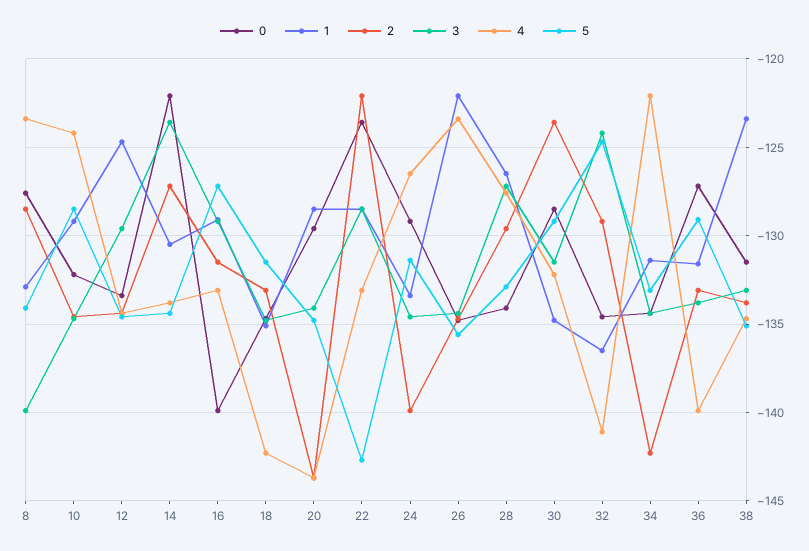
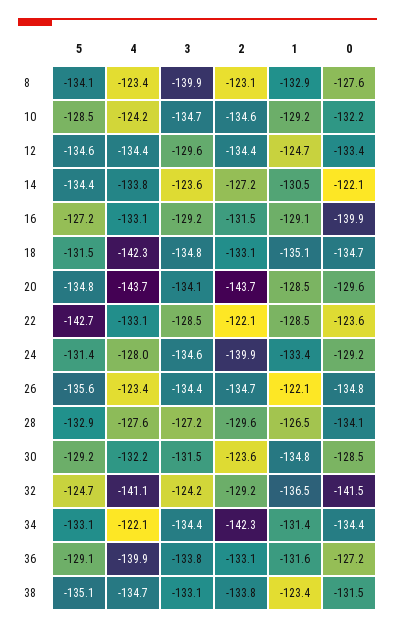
  {
    "0": {
      "8": -127.6,
      "10": -132.2,
      "12": -133.4,
      "14": -122.1,
      "16": -139.9,
      "18": -134.7,
      "20": -129.6,
      "22": -123.6,
      "24": -129.2,
      "26": -134.8,
      "28": -134.1,
      "30": -128.5,
-     "32": -134.5,
+     "32": -141.5,
      "34": -134.4,
      "36": -127.2,
      "38": -131.5
    },
    "1": {
      "8": -132.9,
      "10": -129.2,
      "12": -124.7,
      "14": -130.5,
      "16": -129.1,
      "18": -135.1,
      "20": -128.5,
      "22": -128.5,
      "24": -133.4,
      "26": -122.1,
      "28": -126.5,
      "30": -134.8,
      "32": -136.5,
      "34": -131.4,
      "36": -131.6,
      "38": -123.4
    },
    "2": {
-     "8": -128.5,
+     "8": -123.1,
      "10": -134.6,
      "12": -134.4,
      "14": -127.2,
      "16": -131.5,
      "18": -133.1,
      "20": -143.7,
      "22": -122.1,
      "24": -139.9,
      "26": -134.7,
      "28": -129.6,
      "30": -123.6,
      "32": -129.2,
      "34": -142.3,
      "36": -133.1,
      "38": -133.8
    },
    "3": {
      "8": -139.9,
      "10": -134.7,
      "12": -129.6,
      "14": -123.6,
      "16": -129.2,
      "18": -134.8,
      "20": -134.1,
      "22": -128.5,
      "24": -134.6,
      "26": -134.4,
      "28": -127.2,
      "30": -131.5,
      "32": -124.2,
      "34": -134.4,
      "36": -133.8,
      "38": -133.1
    },
    "4": {
      "8": -123.4,
      "10": -124.2,
      "12": -134.4,
      "14": -133.8,
      "16": -133.1,
      "18": -142.3,
      "20": -143.7,
      "22": -133.1,
-     "24": -126.5,
+     "24": -128,
      "26": -123.4,
      "28": -127.6,
      "30": -132.2,
      "32": -141.1,
      "34": -122.1,
      "36": -139.9,
      "38": -134.7
    },
    "5": {
      "8": -134.1,
      "10": -128.5,
      "12": -134.6,
      "14": -134.4,
      "16": -127.2,
      "18": -131.5,
      "20": -134.8,
      "22": -142.7,
      "24": -131.4,
      "26": -135.6,
      "28": -132.9,
      "30": -129.2,
      "32": -124.7,
      "34": -133.1,
      "36": -129.1,
      "38": -135.1
    }
  }

